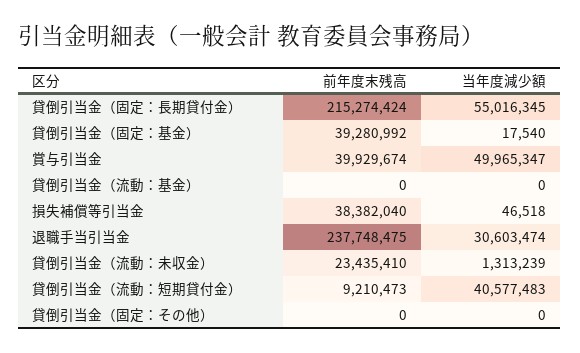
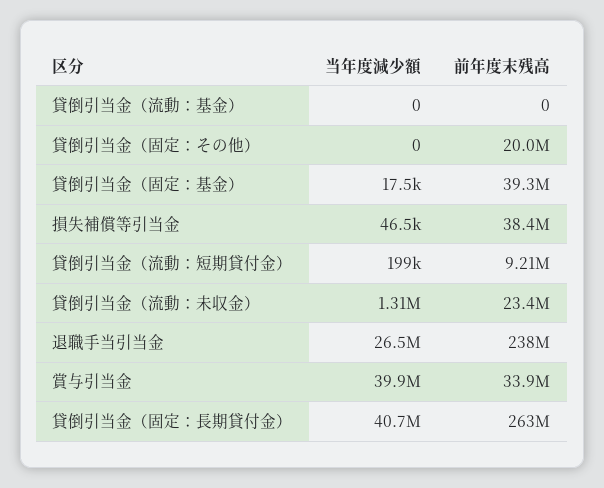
  {
    "前年度末残高": {
-     "貸倒引当金（固定：長期貸付金）": 215274424,
+     "貸倒引当金（固定：長期貸付金）": 263000000,
      "貸倒引当金（固定：基金）": 39280992,
-     "賞与引当金": 39929674,
+     "賞与引当金": 33900000,
      "貸倒引当金（流動：基金）": 0,
      "損失補償等引当金": 38382040,
      "退職手当引当金": 237748475,
      "貸倒引当金（流動：未収金）": 23435410,
      "貸倒引当金（流動：短期貸付金）": 9210473,
-     "貸倒引当金（固定：その他）": 0
+     "貸倒引当金（固定：その他）": 20000000
    },
    "当年度減少額": {
-     "貸倒引当金（固定：長期貸付金）": 55016345,
+     "貸倒引当金（固定：長期貸付金）": 40700000,
      "貸倒引当金（固定：基金）": 17540,
-     "賞与引当金": 49965347,
+     "賞与引当金": 39900000,
      "貸倒引当金（流動：基金）": 0,
      "損失補償等引当金": 46518,
-     "退職手当引当金": 30603474,
+     "退職手当引当金": 26500000,
      "貸倒引当金（流動：未収金）": 1313239,
-     "貸倒引当金（流動：短期貸付金）": 40577483,
+     "貸倒引当金（流動：短期貸付金）": 199000,
      "貸倒引当金（固定：その他）": 0
    }
  }

